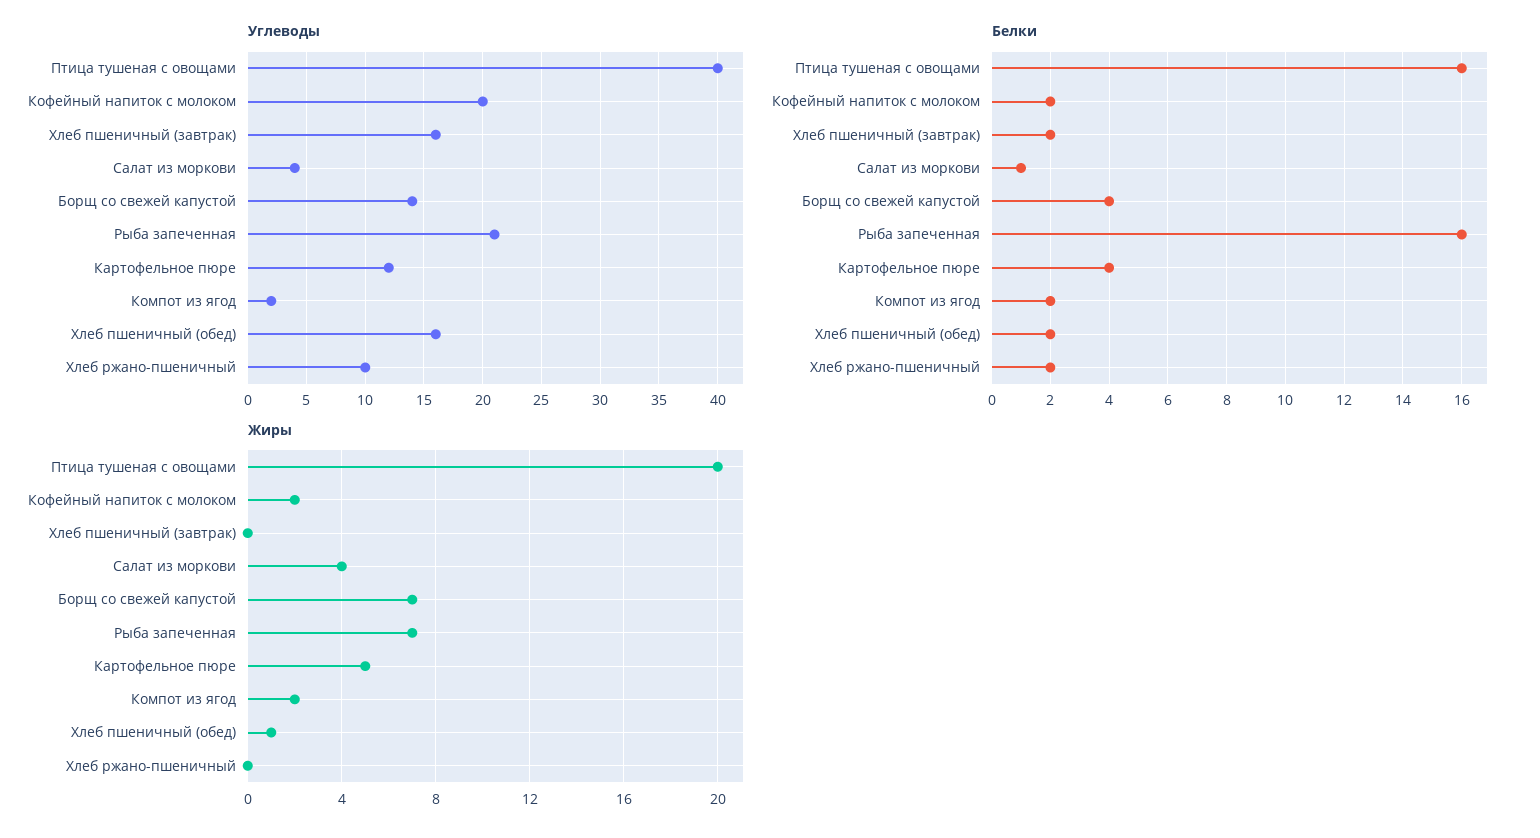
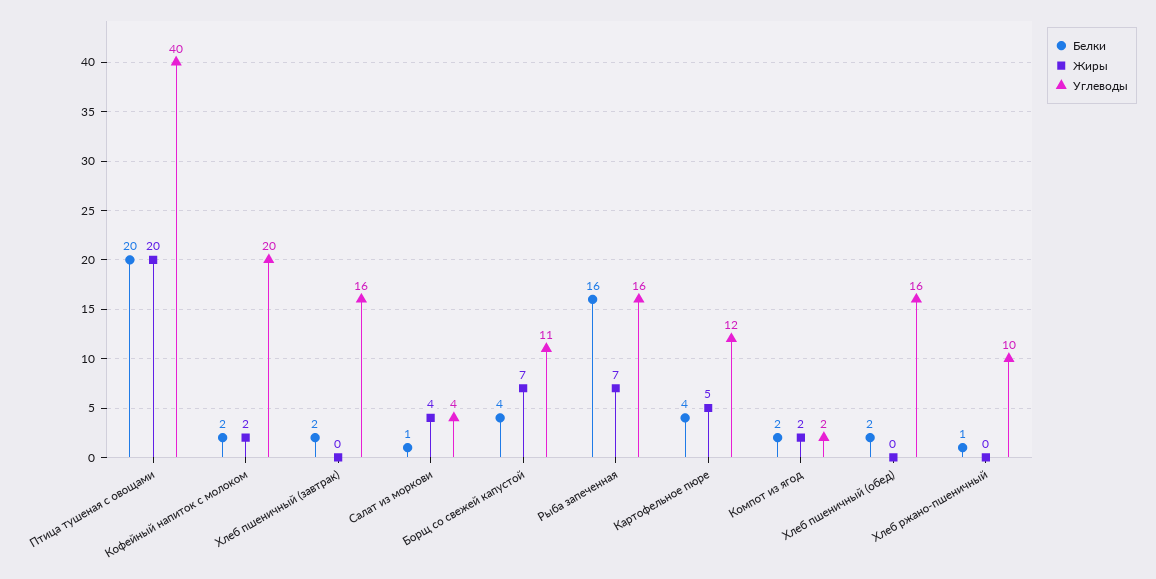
  {
    "Углеводы": {
      "Птица тушеная с овощами": 40,
      "Кофейный напиток с молоком": 20,
      "Хлеб пшеничный (завтрак)": 16,
      "Салат из моркови": 4,
-     "Борщ со свежей капустой": 14,
+     "Борщ со свежей капустой": 11,
-     "Рыба запеченная": 21,
+     "Рыба запеченная": 16,
      "Картофельное пюре": 12,
      "Компот из ягод": 2,
      "Хлеб пшеничный (обед)": 16,
      "Хлеб ржано-пшеничный": 10
    },
    "Белки": {
-     "Птица тушеная с овощами": 16,
+     "Птица тушеная с овощами": 20,
      "Кофейный напиток с молоком": 2,
      "Хлеб пшеничный (завтрак)": 2,
      "Салат из моркови": 1,
      "Борщ со свежей капустой": 4,
      "Рыба запеченная": 16,
      "Картофельное пюре": 4,
      "Компот из ягод": 2,
      "Хлеб пшеничный (обед)": 2,
-     "Хлеб ржано-пшеничный": 2
+     "Хлеб ржано-пшеничный": 1
    },
    "Жиры": {
      "Птица тушеная с овощами": 20,
      "Кофейный напиток с молоком": 2,
      "Хлеб пшеничный (завтрак)": 0,
      "Салат из моркови": 4,
      "Борщ со свежей капустой": 7,
      "Рыба запеченная": 7,
      "Картофельное пюре": 5,
      "Компот из ягод": 2,
-     "Хлеб пшеничный (обед)": 1,
+     "Хлеб пшеничный (обед)": 0,
      "Хлеб ржано-пшеничный": 0
    }
  }

